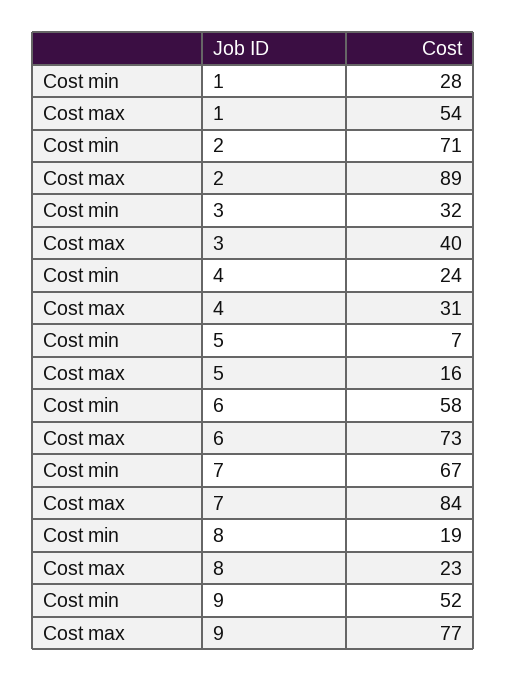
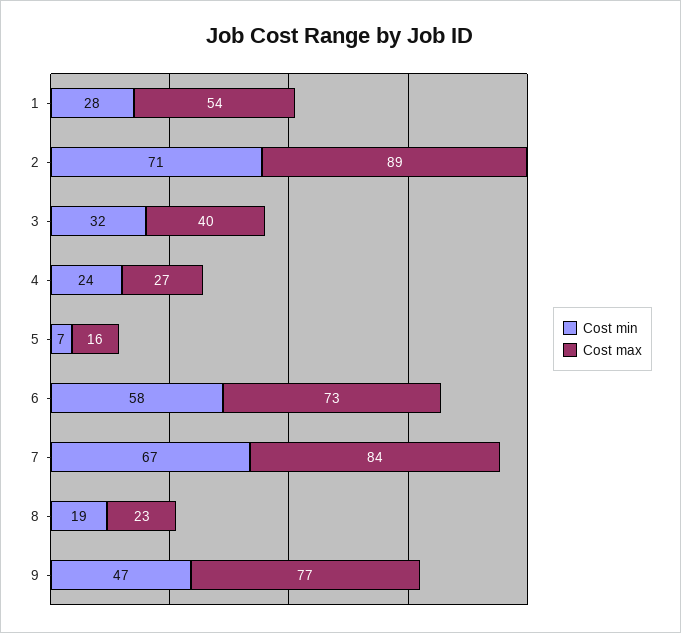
  {
    "Cost min": {
      "1": 28,
      "2": 71,
      "3": 32,
      "4": 24,
      "5": 7,
      "6": 58,
      "7": 67,
      "8": 19,
-     "9": 52
+     "9": 47
    },
    "Cost max": {
      "1": 54,
      "2": 89,
      "3": 40,
-     "4": 31,
+     "4": 27,
      "5": 16,
      "6": 73,
      "7": 84,
      "8": 23,
      "9": 77
    }
  }

